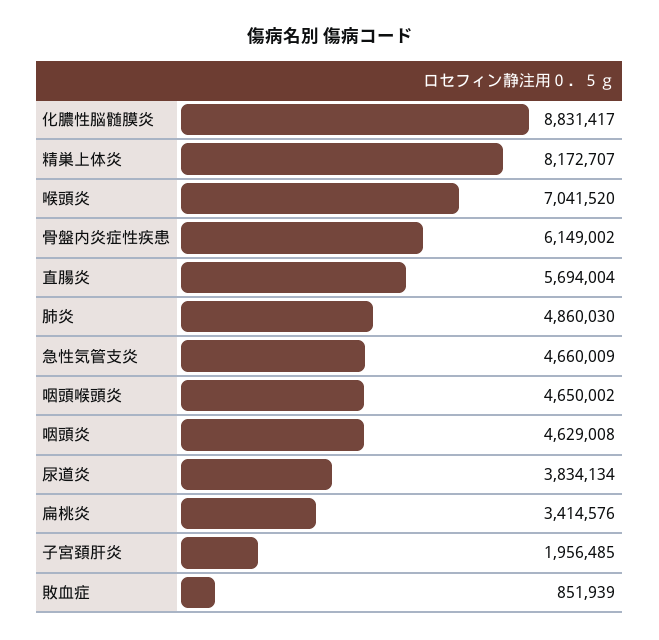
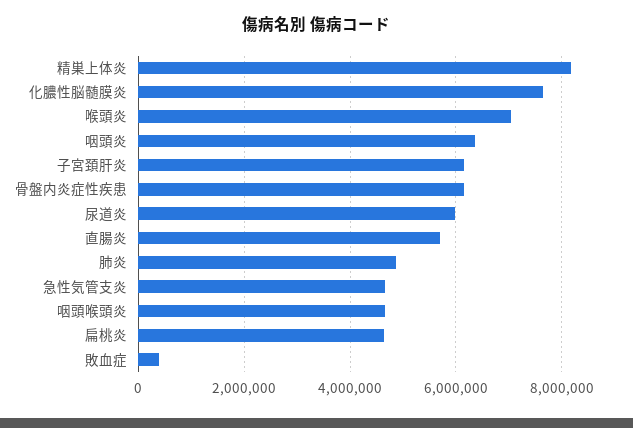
  {
-   "化膿性脳髄膜炎": 8831417,
+   "化膿性脳髄膜炎": 7600000,
    "精巣上体炎": 8172707,
    "喉頭炎": 7041520,
    "骨盤内炎症性疾患": 6149002,
    "直腸炎": 5694004,
    "肺炎": 4860030,
    "急性気管支炎": 4660009,
    "咽頭喉頭炎": 4650002,
-   "咽頭炎": 4629008,
+   "咽頭炎": 6400000,
-   "尿道炎": 3834134,
+   "尿道炎": 6000000,
-   "扁桃炎": 3414576,
+   "扁桃炎": 4600000,
-   "子宮頚肝炎": 1956485,
+   "子宮頚肝炎": 6200000,
-   "敗血症": 851939
+   "敗血症": 400000
  }

